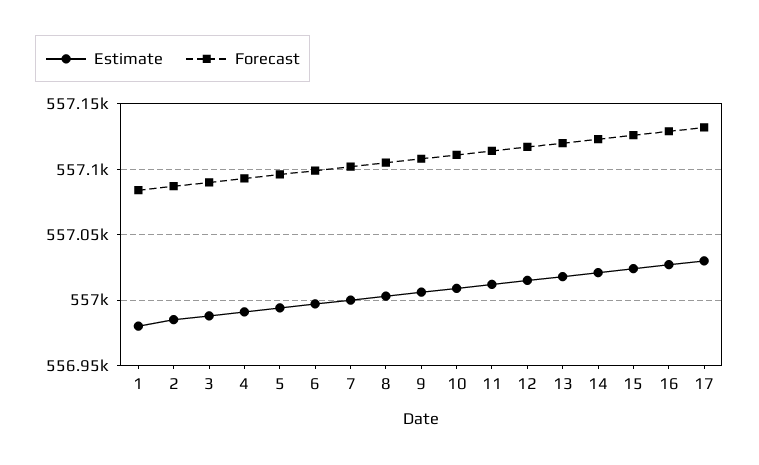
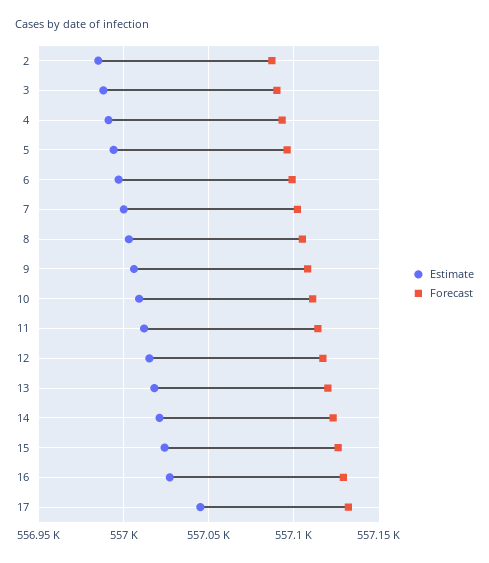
  {
    "Estimate": {
-     "1": 556980,
      "2": 556985,
      "3": 556990,
      "4": 556990,
      "5": 556995,
      "6": 556995,
      "7": 557000,
      "8": 557005,
      "9": 557005,
      "10": 557010,
      "11": 557010,
      "12": 557015,
      "13": 557020,
      "14": 557020,
      "15": 557025,
      "16": 557025,
-     "17": 557030
+     "17": 557045
    },
    "Forecast": {
-     "1": 557085,
      "2": 557085,
      "3": 557090,
      "4": 557095,
      "5": 557095,
      "6": 557100,
      "7": 557100,
      "8": 557105,
      "9": 557110,
      "10": 557110,
      "11": 557115,
      "12": 557115,
      "13": 557120,
      "14": 557125,
      "15": 557125,
      "16": 557130,
      "17": 557130
    }
  }

